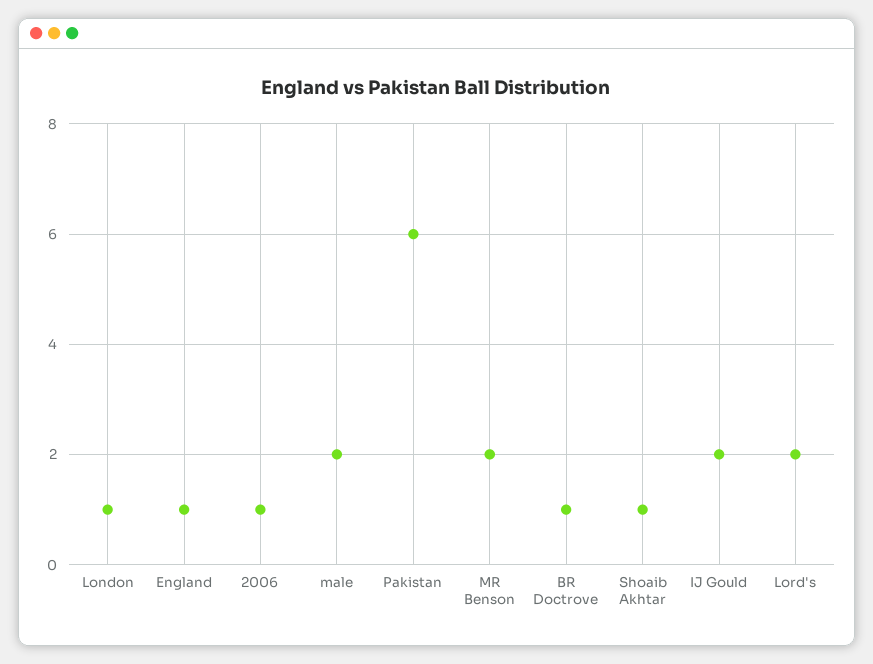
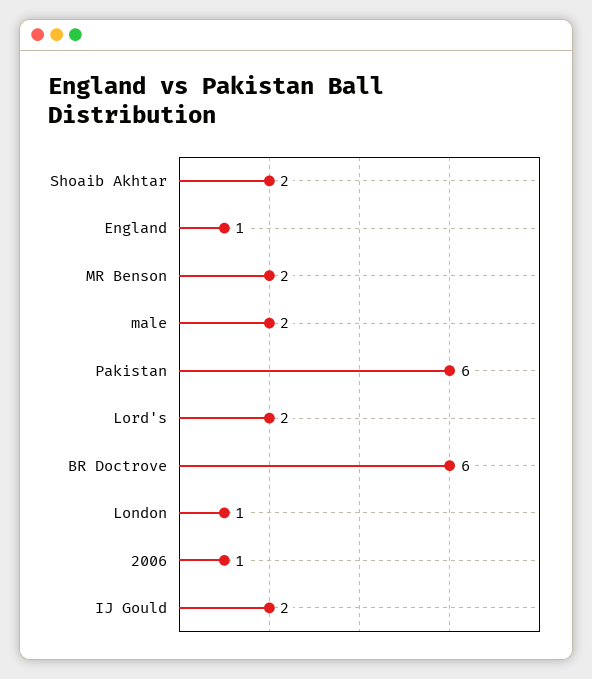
  {
    "London": 1,
    "England": 1,
    "2006": 1,
    "male": 2,
    "Pakistan": 6,
    "MR Benson": 2,
-   "BR Doctrove": 1,
+   "BR Doctrove": 6,
-   "Shoaib Akhtar": 1,
+   "Shoaib Akhtar": 2,
    "IJ Gould": 2,
    "Lord's": 2
  }

